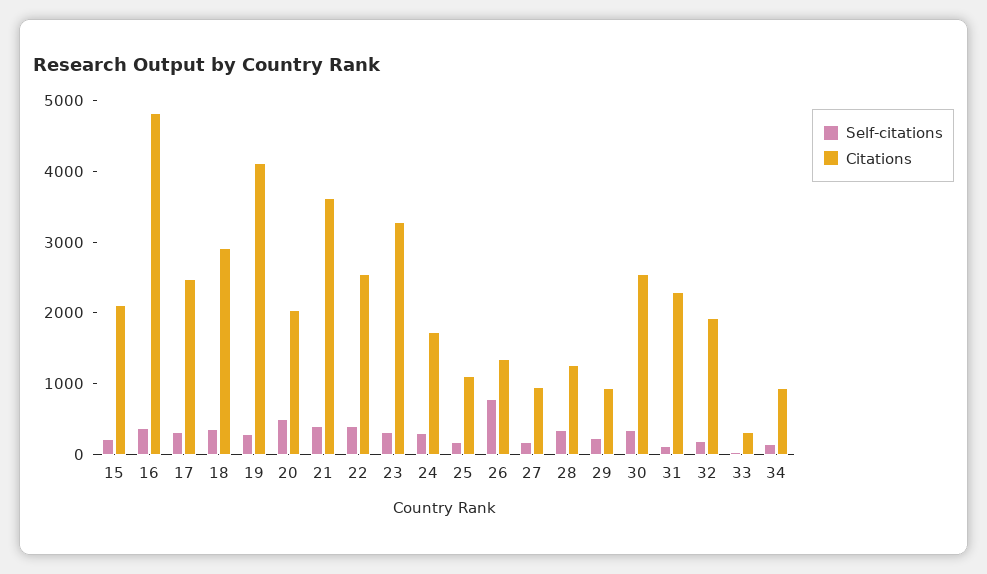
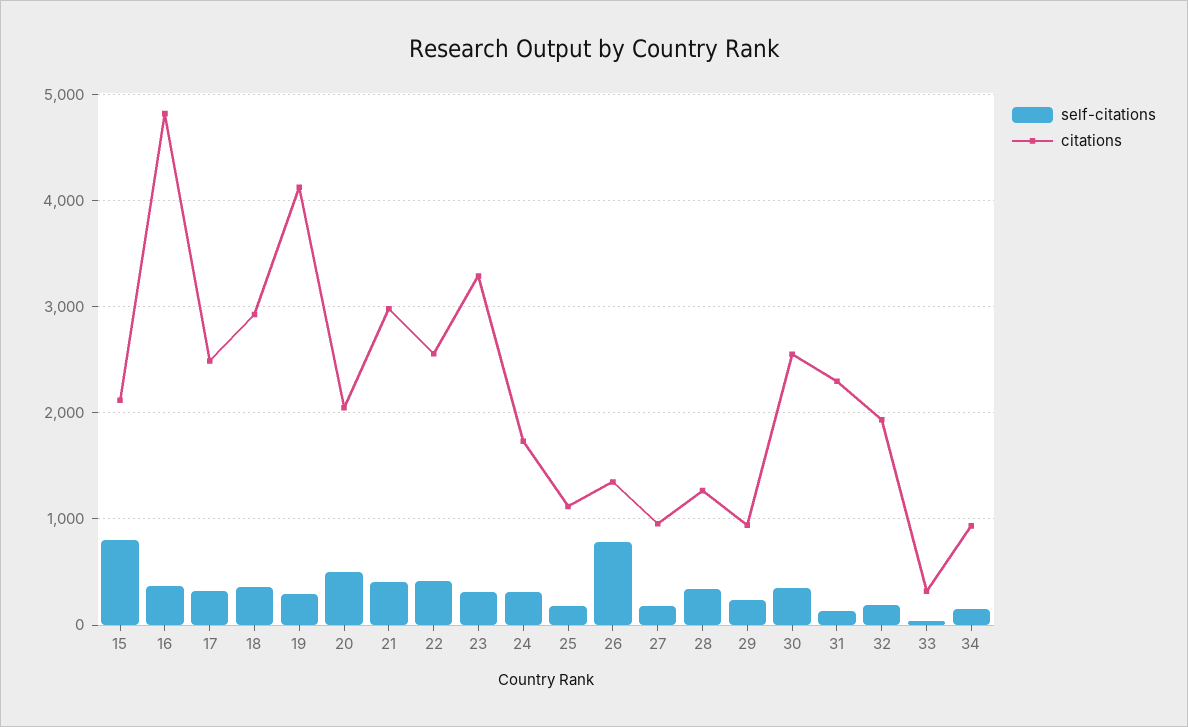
  {
    "Self-citations": {
-     "15": 200,
+     "15": 800,
      "16": 400,
      "17": 300,
      "18": 400,
      "19": 300,
      "20": 500,
      "21": 400,
      "22": 400,
      "23": 300,
      "24": 300,
      "25": 200,
      "26": 800,
      "27": 200,
      "28": 300,
      "29": 200,
      "30": 300,
      "31": 100,
      "32": 200,
      "33": 0,
      "34": 100
    },
    "Citations": {
      "15": 2100,
      "16": 4800,
      "17": 2500,
      "18": 2900,
      "19": 4100,
      "20": 2000,
-     "21": 3600,
+     "21": 3000,
      "22": 2600,
      "23": 3300,
      "24": 1700,
      "25": 1100,
      "26": 1300,
      "27": 1000,
      "28": 1300,
      "29": 900,
      "30": 2600,
      "31": 2300,
      "32": 1900,
      "33": 300,
      "34": 900
    }
  }

